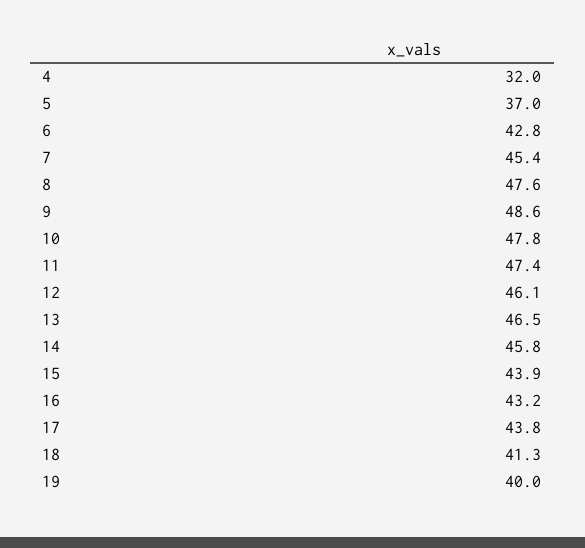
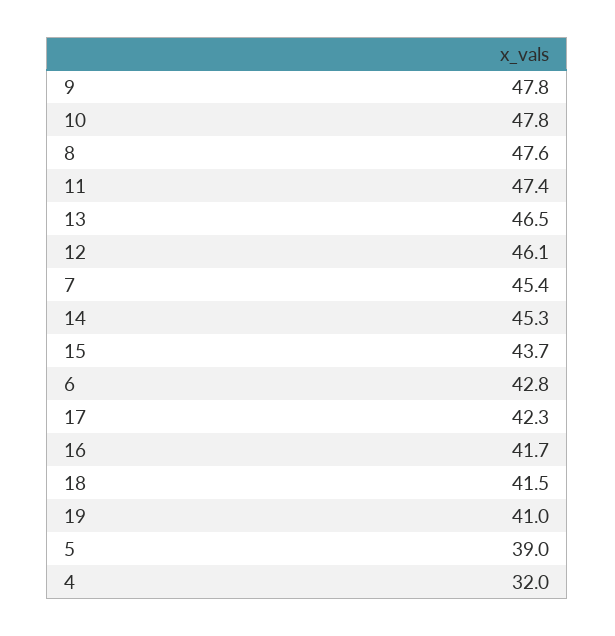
  {
    "4": 32,
-   "5": 37,
+   "5": 39,
    "6": 42.8,
    "7": 45.4,
    "8": 47.6,
-   "9": 48.6,
+   "9": 47.8,
    "10": 47.8,
    "11": 47.4,
    "12": 46.1,
    "13": 46.5,
-   "14": 45.8,
+   "14": 45.3,
-   "15": 43.9,
+   "15": 43.7,
-   "16": 43.2,
+   "16": 41.7,
-   "17": 43.8,
+   "17": 42.3,
-   "18": 41.3,
+   "18": 41.5,
-   "19": 40
+   "19": 41
  }

